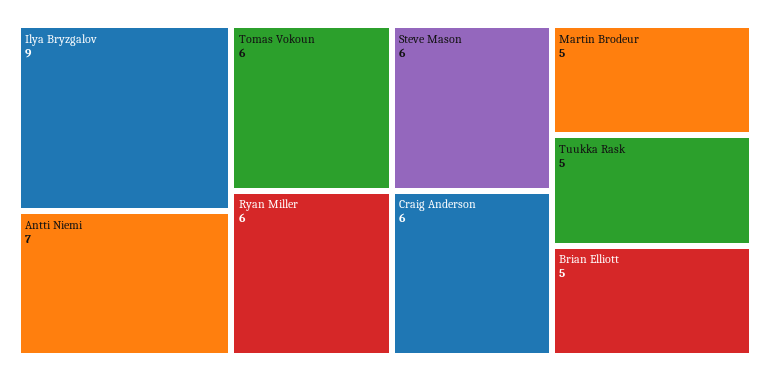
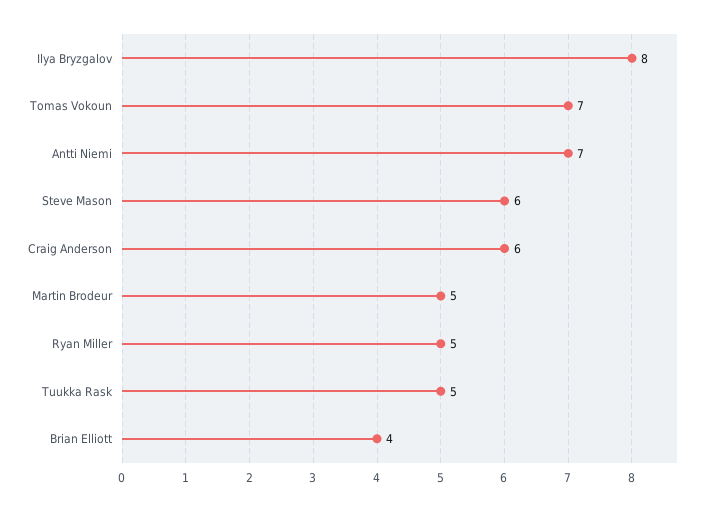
  {
-   "Ilya Bryzgalov": 9,
+   "Ilya Bryzgalov": 8,
    "Antti Niemi": 7,
-   "Tomas Vokoun": 6,
+   "Tomas Vokoun": 7,
-   "Ryan Miller": 6,
+   "Ryan Miller": 5,
    "Steve Mason": 6,
    "Craig Anderson": 6,
    "Martin Brodeur": 5,
    "Tuukka Rask": 5,
-   "Brian Elliott": 5
+   "Brian Elliott": 4
  }

